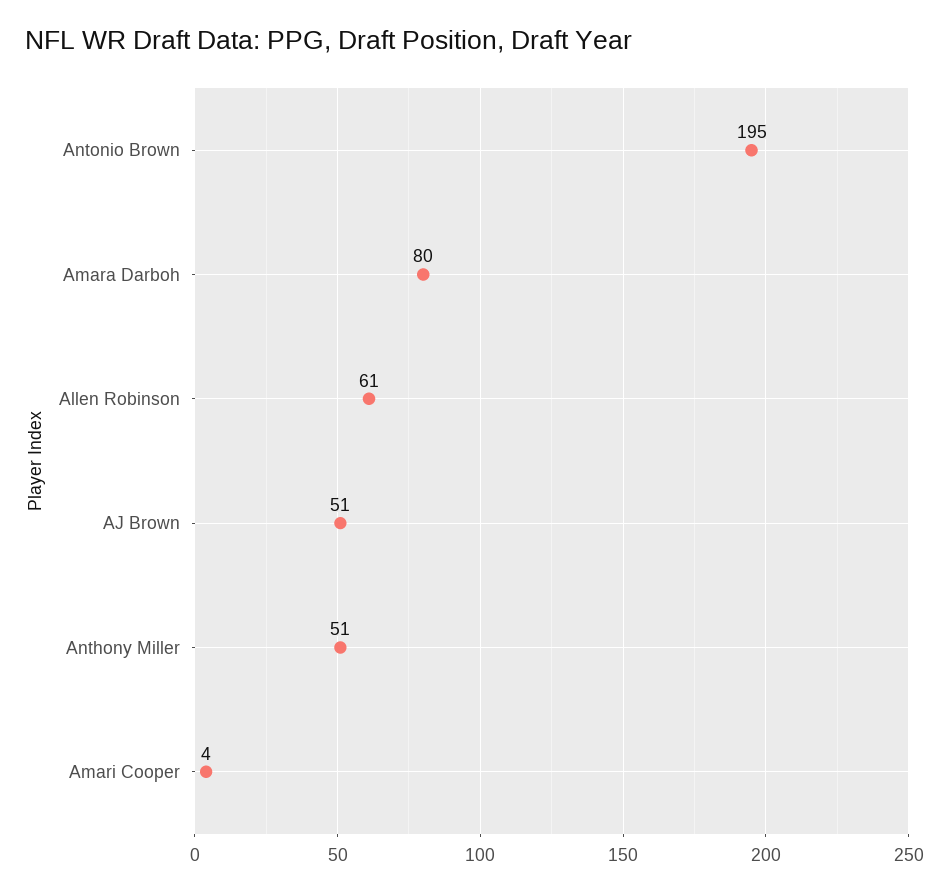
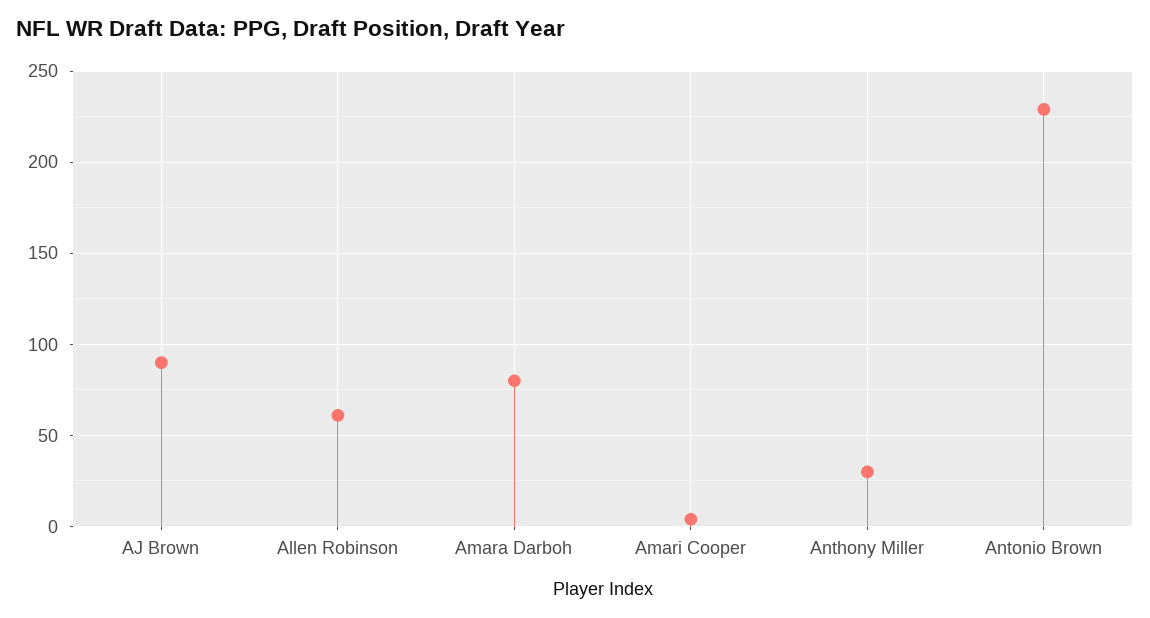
  {
-   "Antonio Brown": 195,
+   "Antonio Brown": 230,
    "Amara Darboh": 80,
    "Allen Robinson": 61,
-   "AJ Brown": 51,
+   "AJ Brown": 90,
-   "Anthony Miller": 51,
+   "Anthony Miller": 30,
    "Amari Cooper": 4
  }

